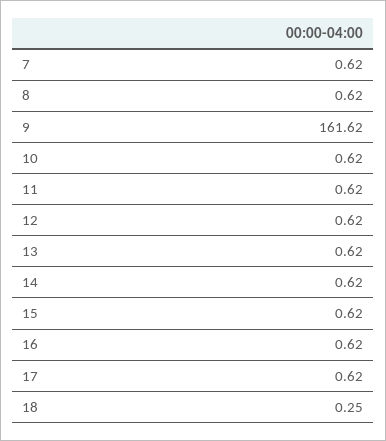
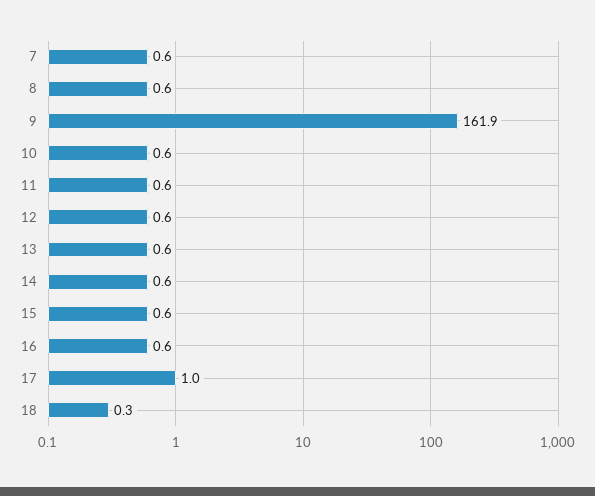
  {
    "7": 0.62,
    "8": 0.62,
-   "9": 161.62,
+   "9": 161.9,
    "10": 0.62,
    "11": 0.62,
    "12": 0.62,
    "13": 0.62,
    "14": 0.62,
    "15": 0.62,
    "16": 0.62,
-   "17": 0.62,
+   "17": 1,
    "18": 0.25
  }

